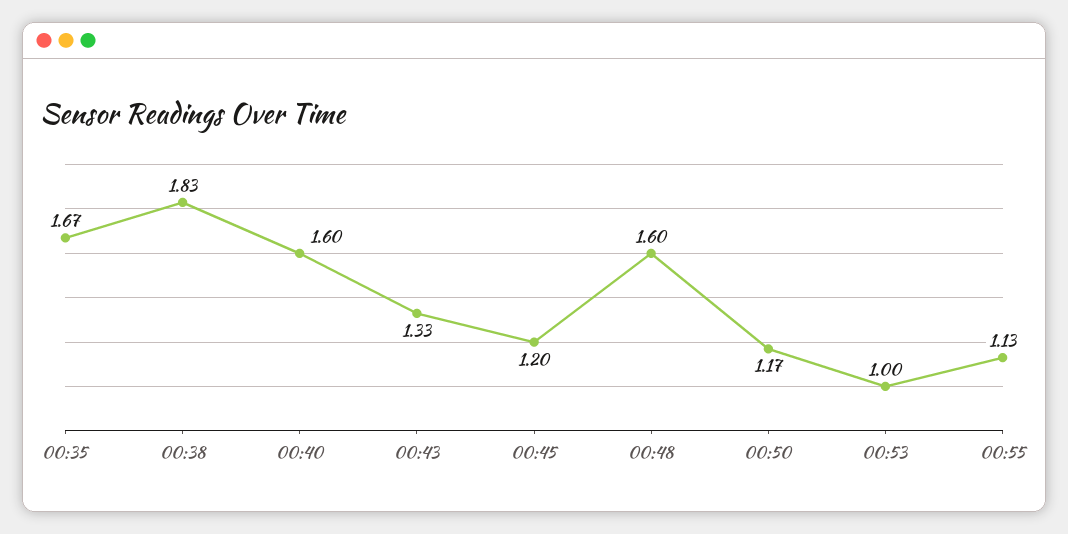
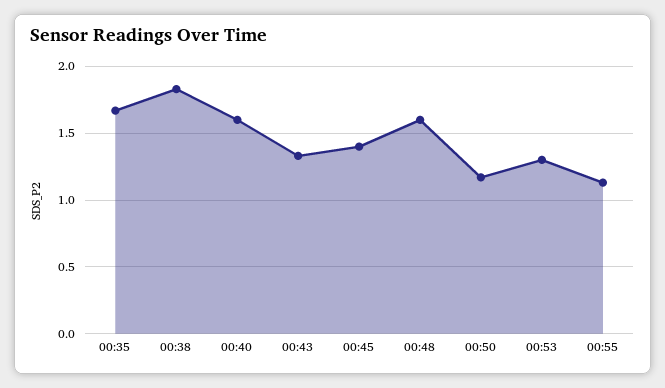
  {
    "00:35": 1.67,
    "00:38": 1.83,
    "00:40": 1.6,
    "00:43": 1.33,
-   "00:45": 1.2,
+   "00:45": 1.4,
    "00:48": 1.6,
    "00:50": 1.17,
-   "00:53": 1,
+   "00:53": 1.3,
    "00:55": 1.13
  }

